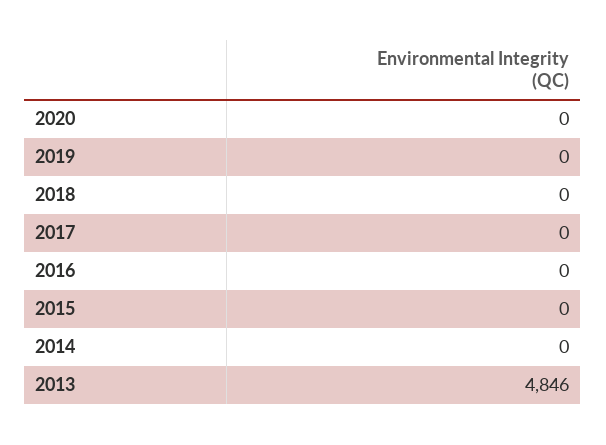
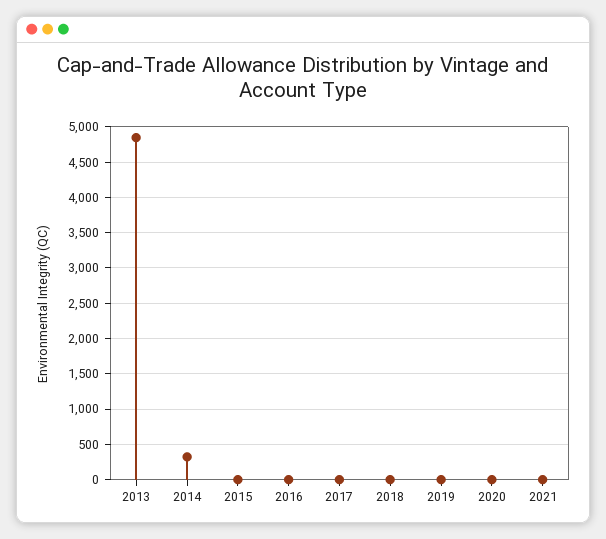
  {
    "2020": 0,
    "2019": 0,
    "2018": 0,
    "2017": 0,
    "2016": 0,
    "2015": 0,
-   "2014": 0,
+   "2014": 300,
-   "2013": 4846
+   "2013": 4846,
+   "2021": 0
  }

